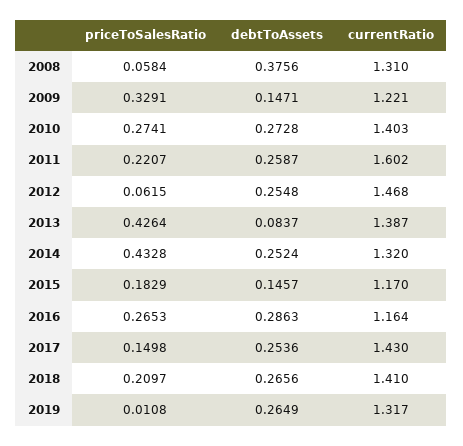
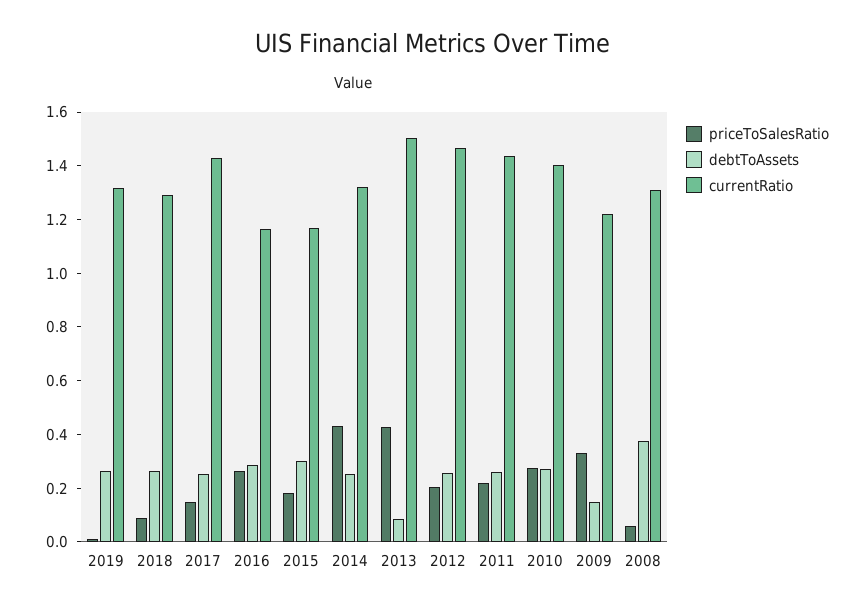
  {
    "priceToSalesRatio": {
      "2008": 0.0584,
      "2009": 0.3291,
      "2010": 0.2741,
      "2011": 0.2207,
-     "2012": 0.0615,
+     "2012": 0.2,
      "2013": 0.4264,
      "2014": 0.4328,
      "2015": 0.1829,
      "2016": 0.2653,
      "2017": 0.1498,
-     "2018": 0.2097,
+     "2018": 0.1,
      "2019": 0.0108
    },
    "debtToAssets": {
      "2008": 0.3756,
      "2009": 0.1471,
      "2010": 0.2728,
      "2011": 0.2587,
      "2012": 0.2548,
      "2013": 0.0837,
      "2014": 0.2524,
-     "2015": 0.1457,
+     "2015": 0.3,
      "2016": 0.2863,
      "2017": 0.2536,
      "2018": 0.2656,
      "2019": 0.2649
    },
    "currentRatio": {
      "2008": 1.31,
      "2009": 1.221,
      "2010": 1.403,
-     "2011": 1.602,
+     "2011": 1.45,
      "2012": 1.468,
-     "2013": 1.387,
+     "2013": 1.5,
      "2014": 1.32,
      "2015": 1.17,
      "2016": 1.164,
      "2017": 1.43,
-     "2018": 1.41,
+     "2018": 1.3,
      "2019": 1.317
    }
  }

